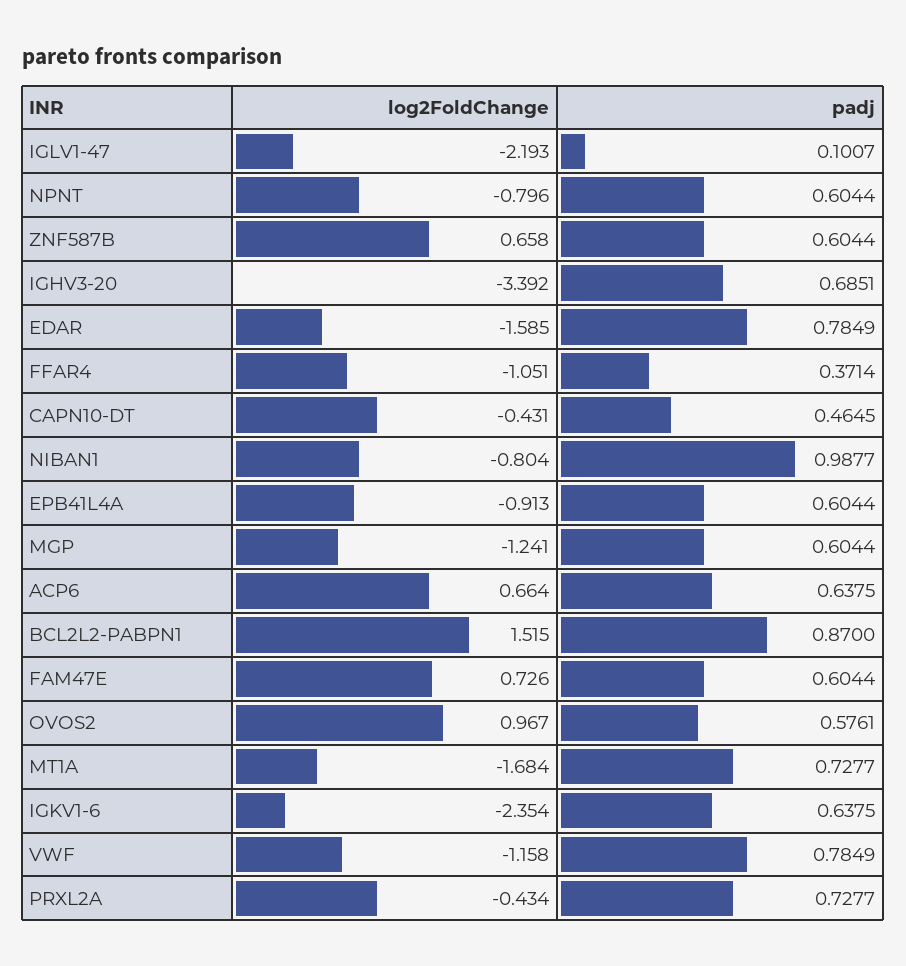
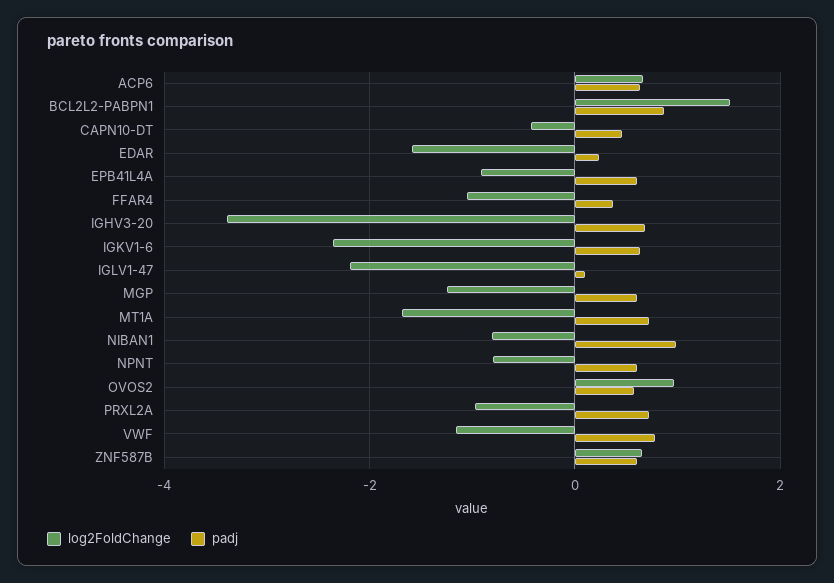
  {
    "log2FoldChange": {
      "IGLV1-47": -2.193,
      "NPNT": -0.796,
      "ZNF587B": 0.658,
      "IGHV3-20": -3.392,
      "EDAR": -1.585,
      "FFAR4": -1.051,
      "CAPN10-DT": -0.431,
      "NIBAN1": -0.804,
      "EPB41L4A": -0.913,
      "MGP": -1.241,
      "ACP6": 0.664,
      "BCL2L2-PABPN1": 1.515,
-     "FAM47E": 0.726,
      "OVOS2": 0.967,
      "MT1A": -1.684,
      "IGKV1-6": -2.354,
      "VWF": -1.158,
-     "PRXL2A": -0.434
+     "PRXL2A": -1
    },
    "padj": {
      "IGLV1-47": 0.1007,
      "NPNT": 0.6044,
      "ZNF587B": 0.6044,
      "IGHV3-20": 0.6851,
-     "EDAR": 0.7849,
+     "EDAR": 0.2,
      "FFAR4": 0.3714,
      "CAPN10-DT": 0.4645,
      "NIBAN1": 0.9877,
      "EPB41L4A": 0.6044,
      "MGP": 0.6044,
      "ACP6": 0.6375,
      "BCL2L2-PABPN1": 0.87,
-     "FAM47E": 0.6044,
      "OVOS2": 0.5761,
      "MT1A": 0.7277,
      "IGKV1-6": 0.6375,
      "VWF": 0.7849,
      "PRXL2A": 0.7277
    }
  }

